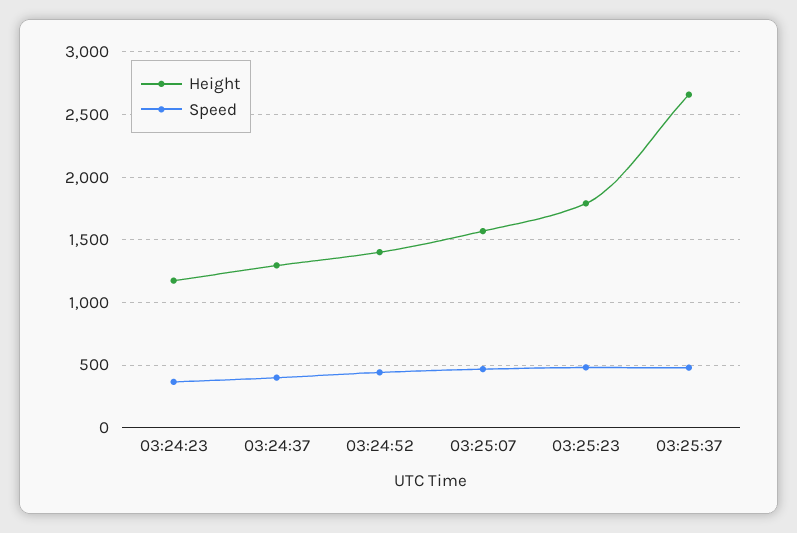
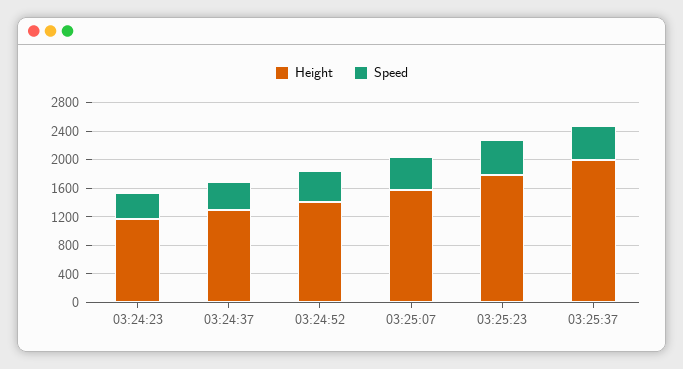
  {
    "Height": {
      "03:24:23": 1150,
      "03:24:37": 1300,
      "03:24:52": 1400,
      "03:25:07": 1550,
      "03:25:23": 1800,
-     "03:25:37": 2650
+     "03:25:37": 2000
    },
    "Speed": {
      "03:24:23": 350,
      "03:24:37": 400,
      "03:24:52": 450,
      "03:25:07": 450,
      "03:25:23": 500,
      "03:25:37": 500
    }
  }

